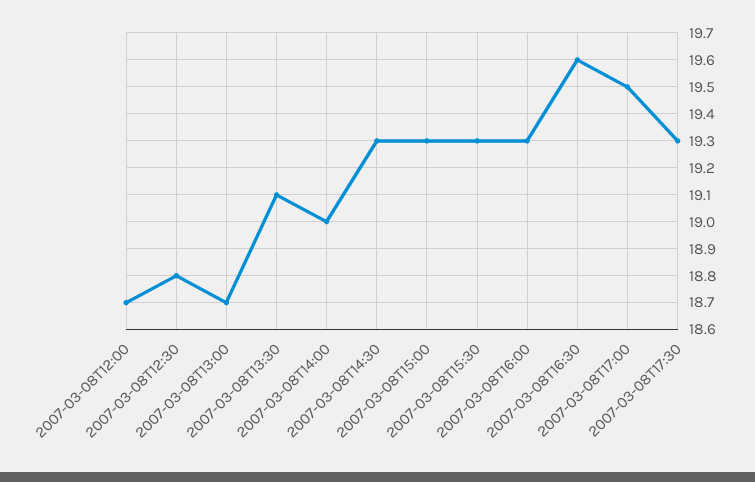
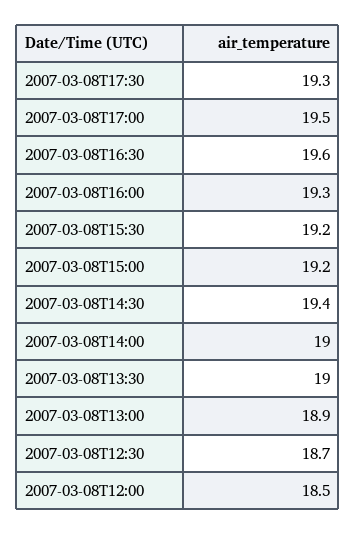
  {
-   "2007-03-08T12:00": 18.7,
+   "2007-03-08T12:00": 18.5,
-   "2007-03-08T12:30": 18.8,
+   "2007-03-08T12:30": 18.7,
-   "2007-03-08T13:00": 18.7,
+   "2007-03-08T13:00": 18.9,
-   "2007-03-08T13:30": 19.1,
+   "2007-03-08T13:30": 19,
    "2007-03-08T14:00": 19,
-   "2007-03-08T14:30": 19.3,
+   "2007-03-08T14:30": 19.4,
-   "2007-03-08T15:00": 19.3,
+   "2007-03-08T15:00": 19.2,
-   "2007-03-08T15:30": 19.3,
+   "2007-03-08T15:30": 19.2,
    "2007-03-08T16:00": 19.3,
    "2007-03-08T16:30": 19.6,
    "2007-03-08T17:00": 19.5,
    "2007-03-08T17:30": 19.3
  }

